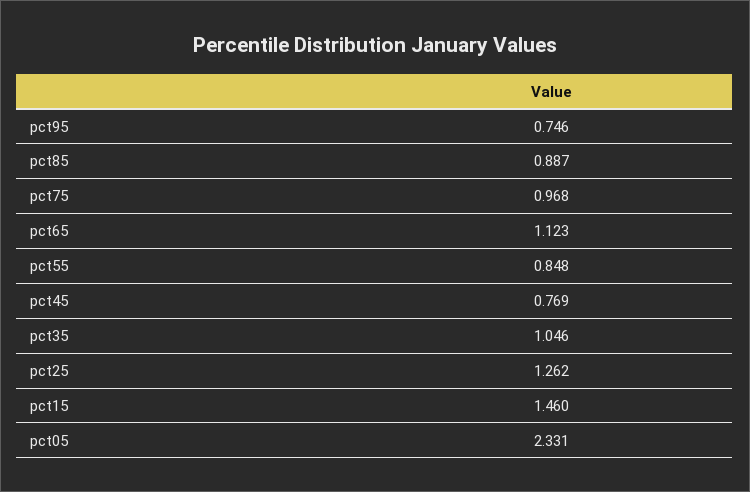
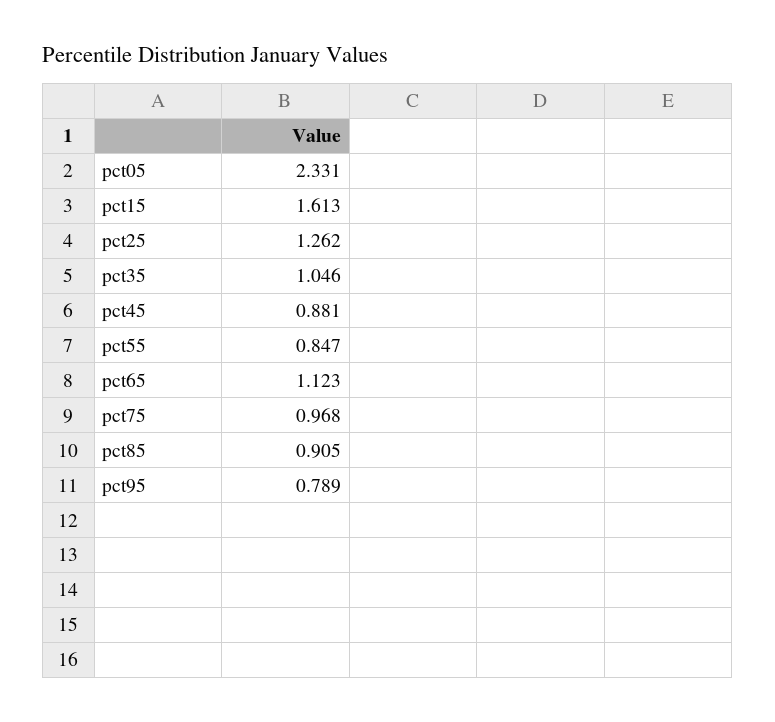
  {
-   "pct95": 0.746,
+   "pct95": 0.789,
-   "pct85": 0.887,
+   "pct85": 0.905,
    "pct75": 0.968,
    "pct65": 1.123,
-   "pct55": 0.848,
+   "pct55": 0.847,
-   "pct45": 0.769,
+   "pct45": 0.881,
    "pct35": 1.046,
    "pct25": 1.262,
-   "pct15": 1.46,
+   "pct15": 1.613,
    "pct05": 2.331
  }

